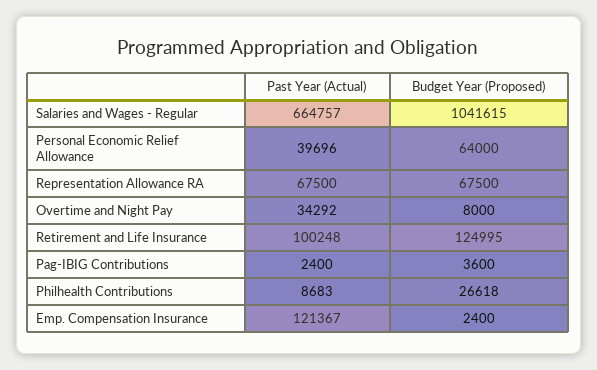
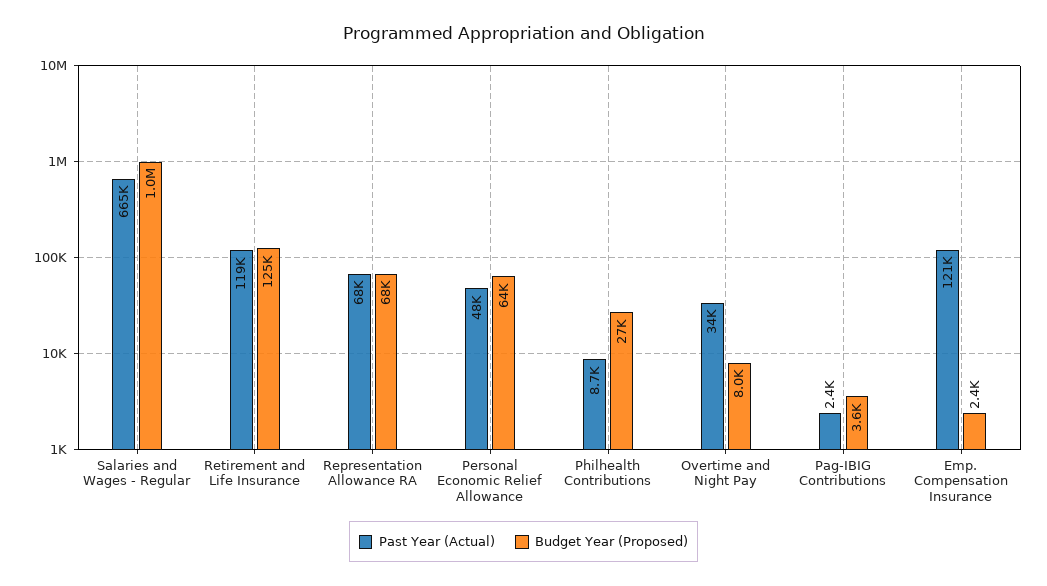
  {
    "Past Year (Actual)": {
      "Salaries and Wages - Regular": 664757,
-     "Personal Economic Relief Allowance": 39696,
+     "Personal Economic Relief Allowance": 48000,
      "Representation Allowance RA": 67500,
      "Overtime and Night Pay": 34292,
-     "Retirement and Life Insurance": 100248,
+     "Retirement and Life Insurance": 119000,
      "Pag-IBIG Contributions": 2400,
      "Philhealth Contributions": 8683,
      "Emp. Compensation Insurance": 121367
    },
    "Budget Year (Proposed)": {
      "Salaries and Wages - Regular": 1041615,
      "Personal Economic Relief Allowance": 64000,
      "Representation Allowance RA": 67500,
      "Overtime and Night Pay": 8000,
      "Retirement and Life Insurance": 124995,
      "Pag-IBIG Contributions": 3600,
      "Philhealth Contributions": 26618,
      "Emp. Compensation Insurance": 2400
    }
  }

